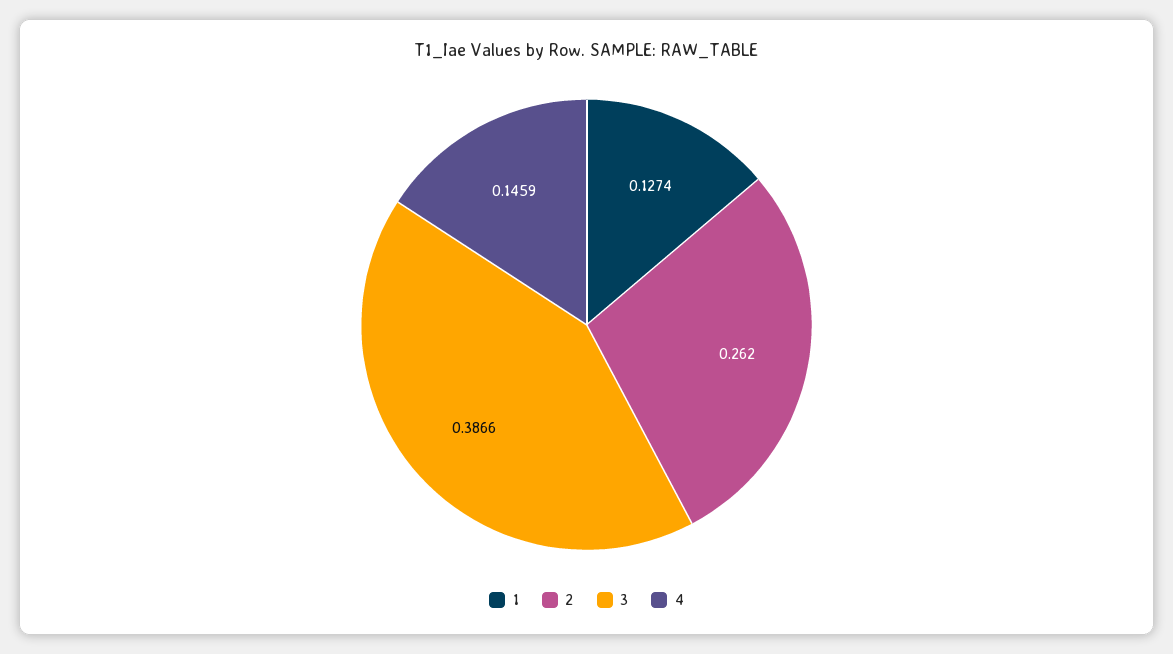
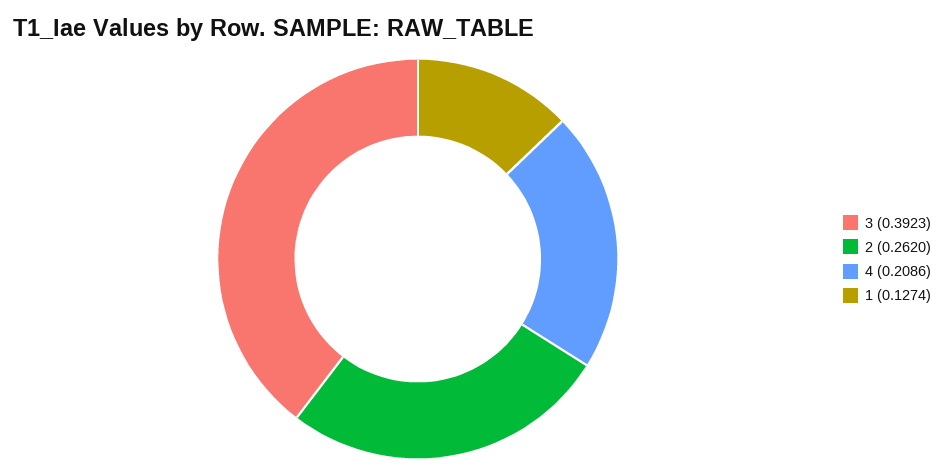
  {
    "1": 0.1274,
    "2": 0.262,
-   "3": 0.3866,
+   "3": 0.3923,
-   "4": 0.1459
+   "4": 0.2086
  }

